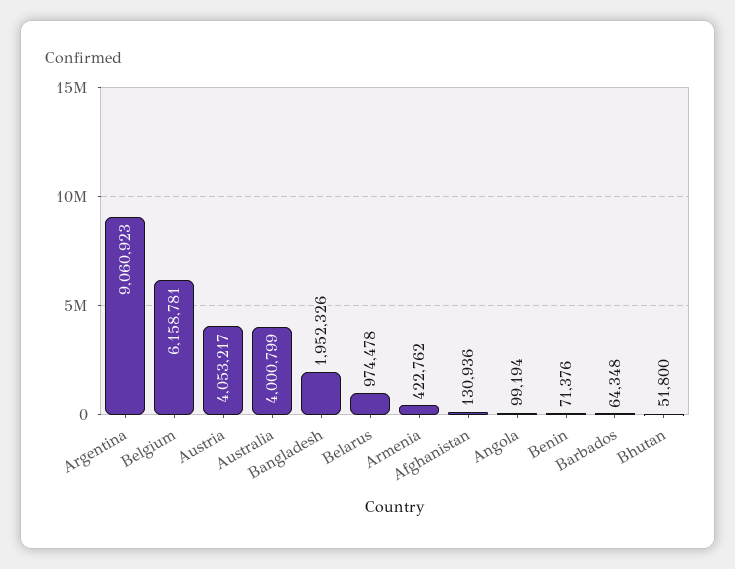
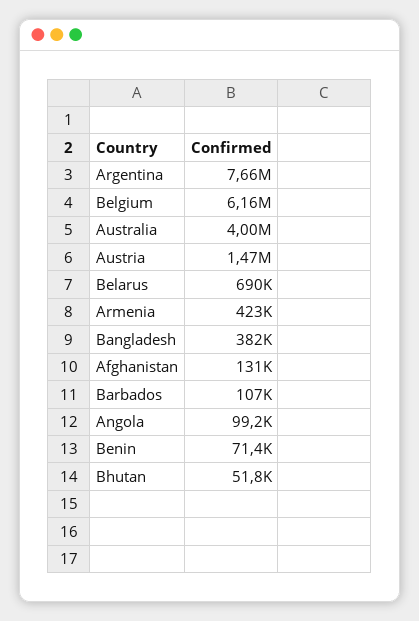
  {
-   "Argentina": 9060923,
+   "Argentina": 7660000,
    "Belgium": 6158781,
-   "Austria": 4053217,
+   "Austria": 1470000,
    "Australia": 4000799,
-   "Bangladesh": 1952326,
+   "Bangladesh": 382000,
-   "Belarus": 974478,
+   "Belarus": 690000,
    "Armenia": 422762,
    "Afghanistan": 130936,
    "Angola": 99194,
    "Benin": 71376,
-   "Barbados": 64348,
+   "Barbados": 107000,
    "Bhutan": 51800
  }

